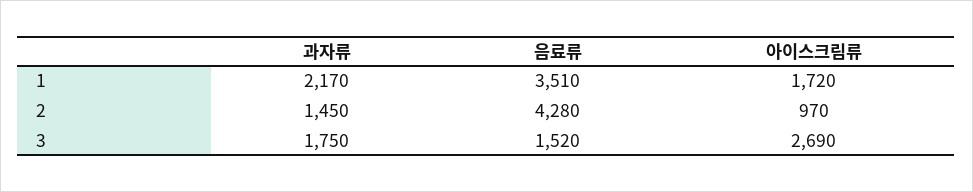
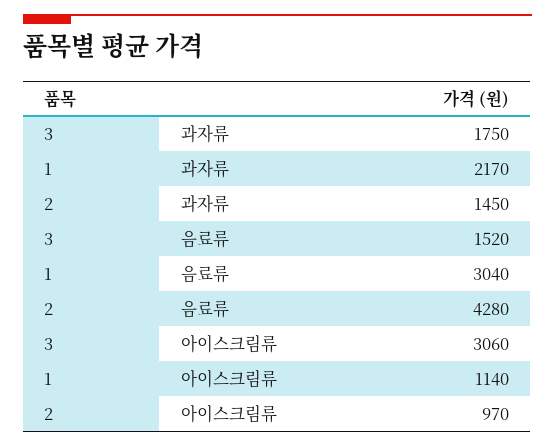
  {
    "과자류": {
      "1": 2170,
      "2": 1450,
      "3": 1750
    },
    "음료류": {
-     "1": 3510,
+     "1": 3040,
      "2": 4280,
      "3": 1520
    },
    "아이스크림류": {
-     "1": 1720,
+     "1": 1140,
      "2": 970,
-     "3": 2690
+     "3": 3060
    }
  }

